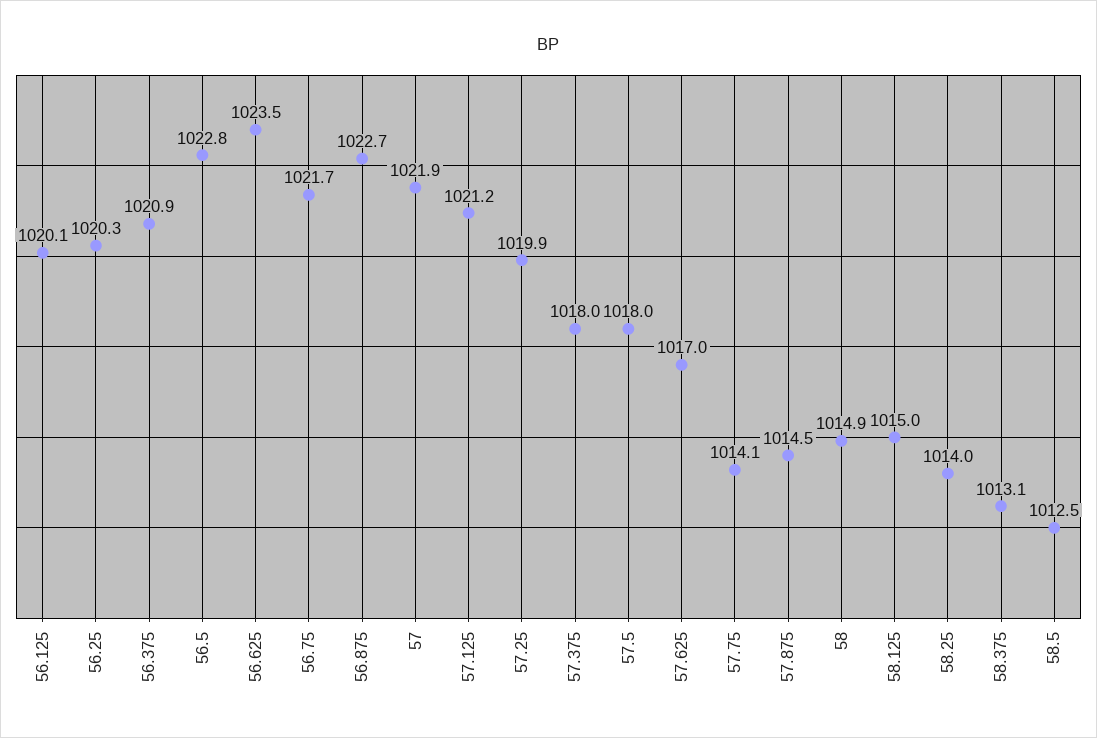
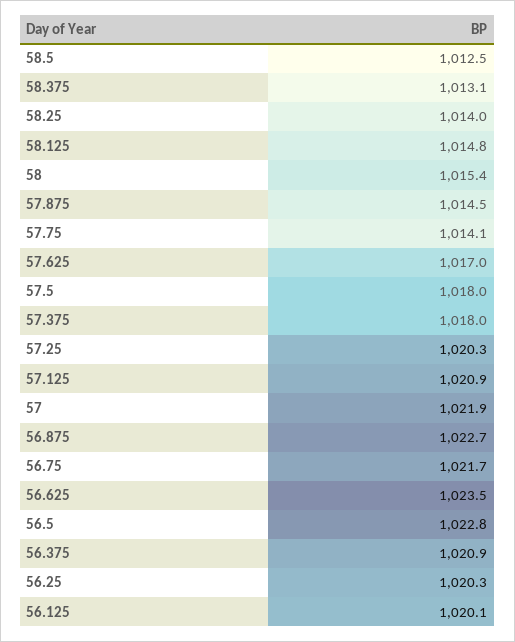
  {
    "56.125": 1020.1,
    "56.25": 1020.3,
    "56.375": 1020.9,
    "56.5": 1022.8,
    "56.625": 1023.5,
    "56.75": 1021.7,
    "56.875": 1022.7,
    "57": 1021.9,
-   "57.125": 1021.2,
+   "57.125": 1020.9,
-   "57.25": 1019.9,
+   "57.25": 1020.3,
    "57.375": 1018,
    "57.5": 1018,
    "57.625": 1017,
    "57.75": 1014.1,
    "57.875": 1014.5,
-   "58": 1014.9,
+   "58": 1015.4,
-   "58.125": 1015,
+   "58.125": 1014.8,
    "58.25": 1014,
    "58.375": 1013.1,
    "58.5": 1012.5
  }

